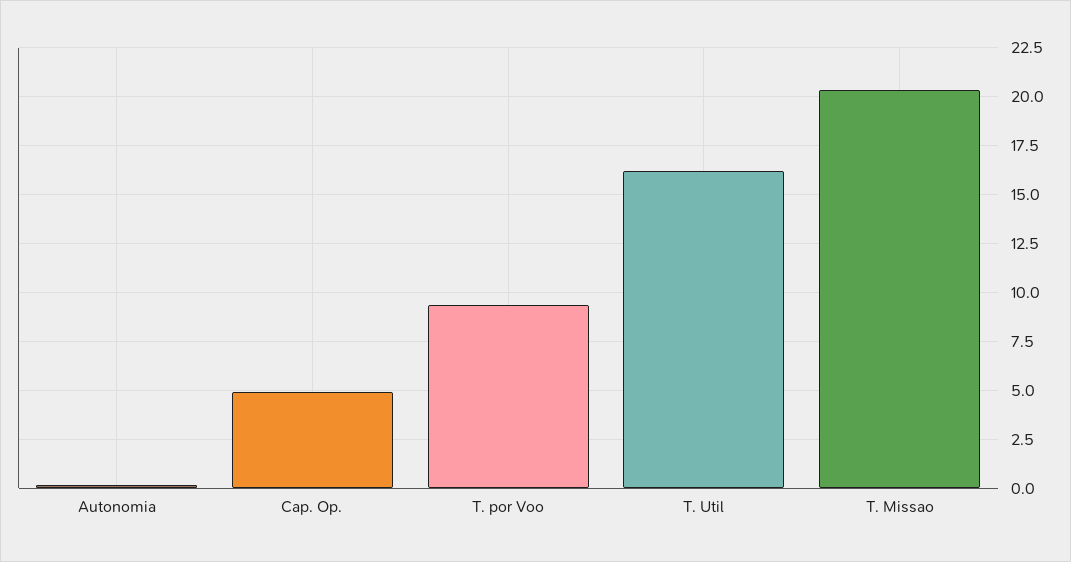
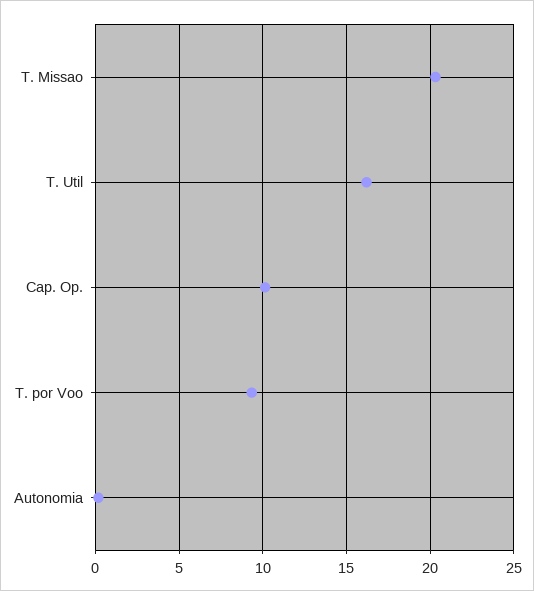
  {
    "Autonomia": 0,
-   "Cap. Op.": 5,
+   "Cap. Op.": 10,
    "T. por Voo": 9.5,
    "T. Util": 16,
    "T. Missao": 20.5
  }

